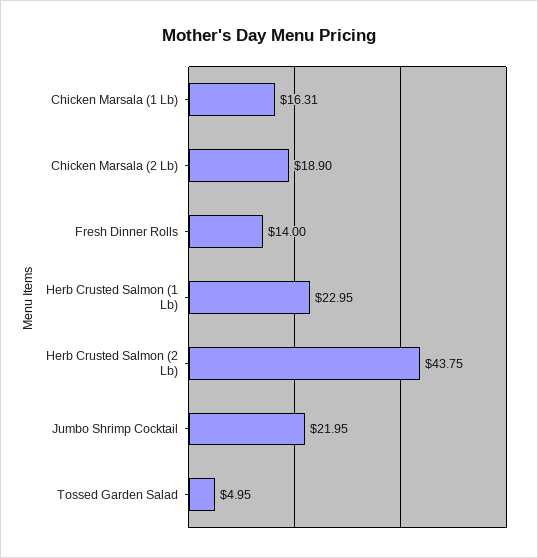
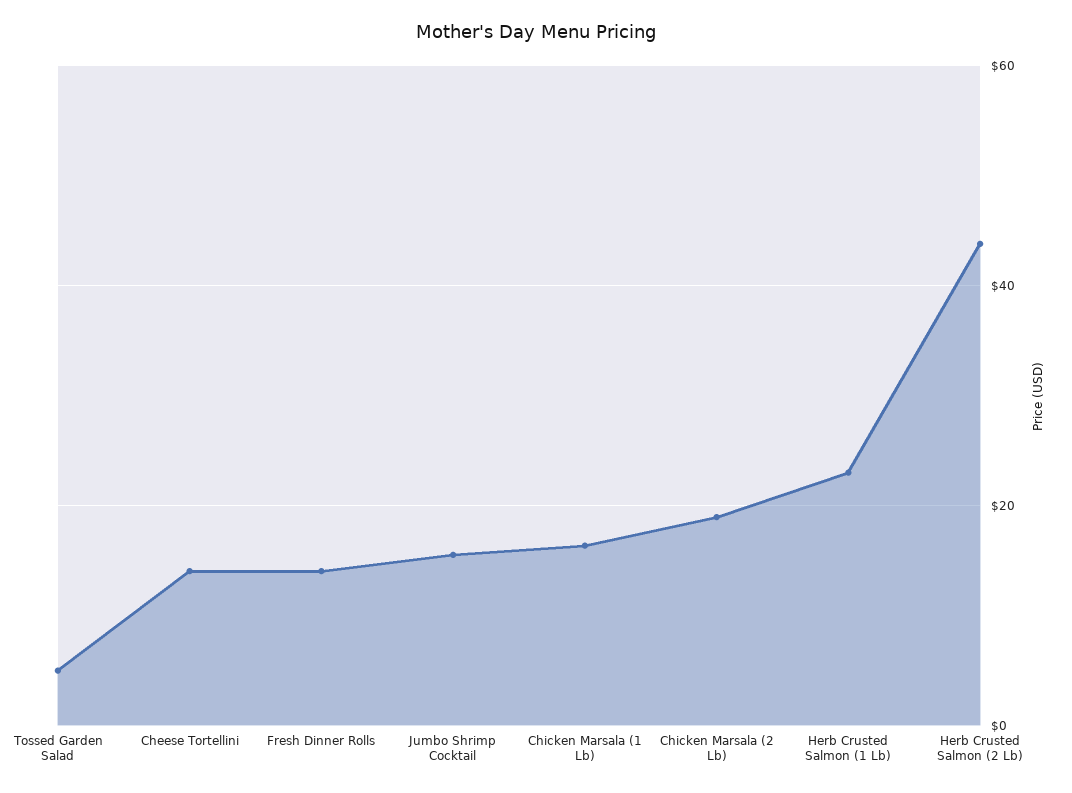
  {
    "Chicken Marsala (1 Lb)": 16.31,
    "Chicken Marsala (2 Lb)": 18.9,
    "Fresh Dinner Rolls": 14,
    "Herb Crusted Salmon (1 Lb)": 22.95,
    "Herb Crusted Salmon (2 Lb)": 43.75,
-   "Jumbo Shrimp Cocktail": 21.95,
+   "Jumbo Shrimp Cocktail": 16,
-   "Tossed Garden Salad": 4.95
+   "Tossed Garden Salad": 4.95,
+   "Cheese Tortellini": 14
  }

